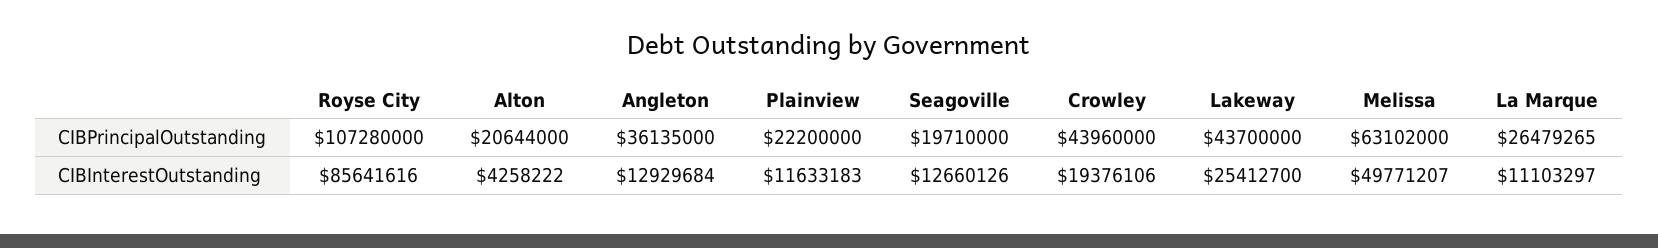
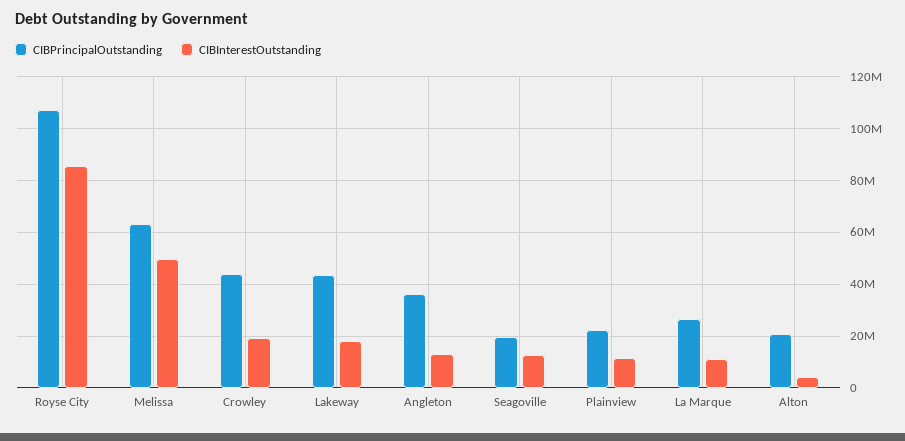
  {
    "CIBPrincipalOutstanding": {
      "Royse City": 107280000,
      "Alton": 20644000,
      "Angleton": 36135000,
      "Plainview": 22200000,
      "Seagoville": 19710000,
      "Crowley": 43960000,
      "Lakeway": 43700000,
      "Melissa": 63102000,
      "La Marque": 26479265
    },
    "CIBInterestOutstanding": {
      "Royse City": 85641616,
      "Alton": 4258222,
      "Angleton": 12929684,
      "Plainview": 11633183,
      "Seagoville": 12660126,
      "Crowley": 19376106,
-     "Lakeway": 25412700,
+     "Lakeway": 17500000,
      "Melissa": 49771207,
      "La Marque": 11103297
    }
  }

